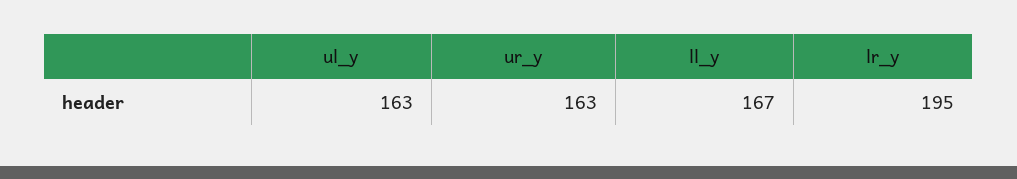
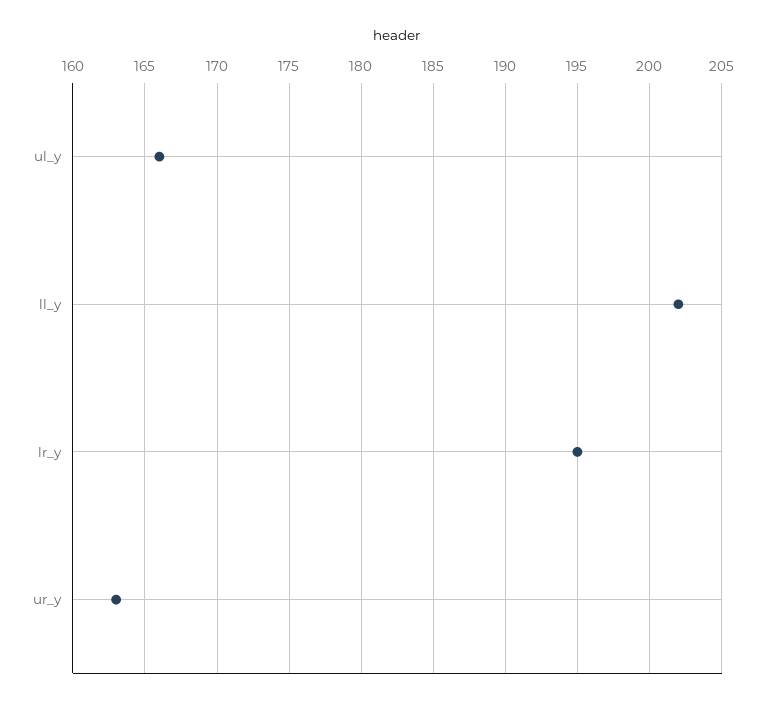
  {
-   "ul_y": 163,
+   "ul_y": 166,
    "ur_y": 163,
-   "ll_y": 167,
+   "ll_y": 202,
    "lr_y": 195
  }

